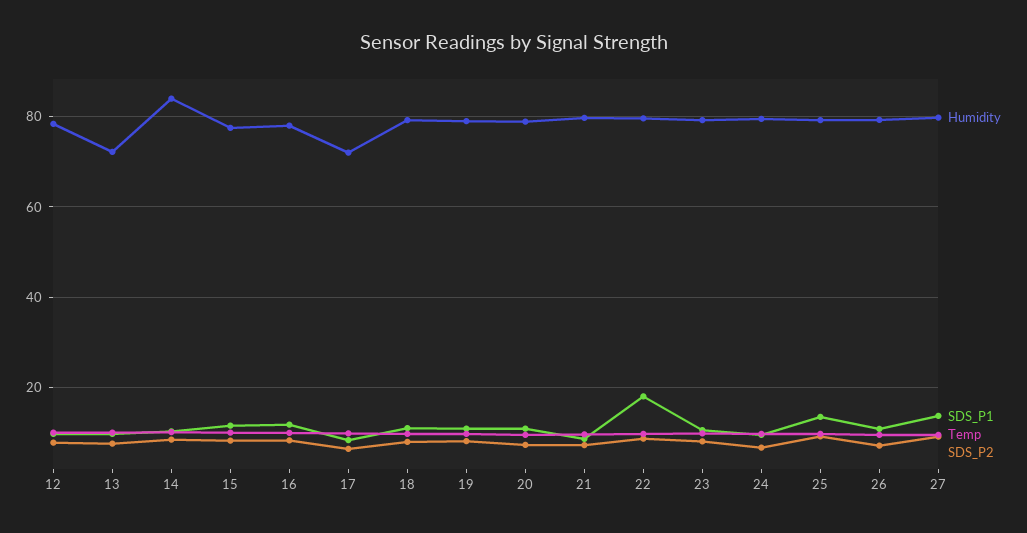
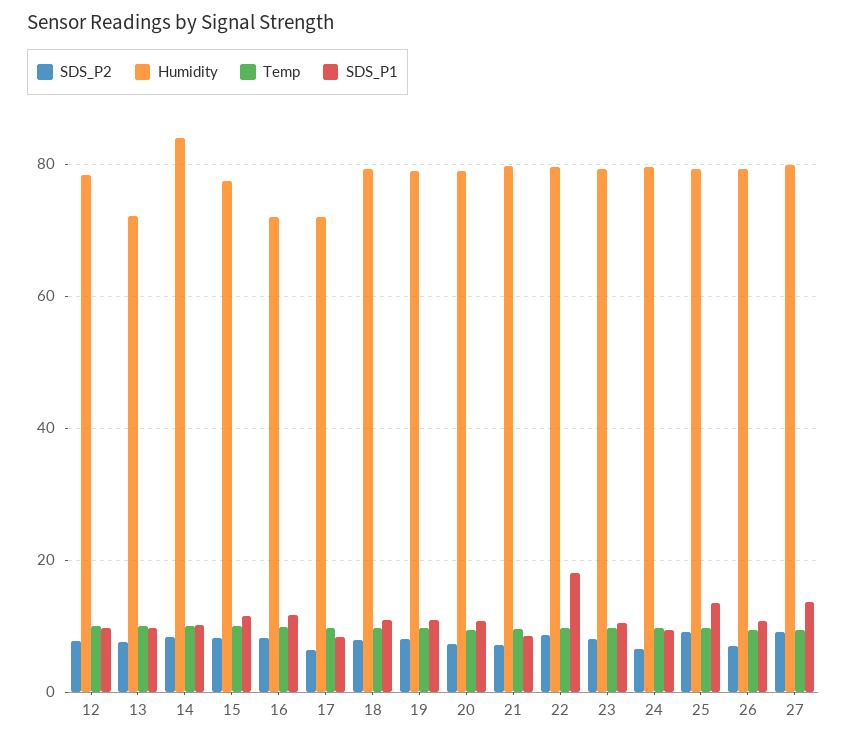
  {
    "Humidity": {
      "12": 78,
      "13": 72,
      "14": 84,
      "15": 78,
-     "16": 78,
+     "16": 72,
      "17": 72,
      "18": 80,
      "19": 80,
      "20": 78,
      "21": 80,
      "22": 80,
      "23": 80,
      "24": 80,
      "25": 80,
      "26": 80,
      "27": 80
    },
    "SDS_P1": {
      "12": 10,
      "13": 10,
      "14": 10,
      "15": 12,
      "16": 12,
      "17": 8,
      "18": 10,
      "19": 10,
      "20": 10,
      "21": 8,
      "22": 18,
      "23": 10,
      "24": 10,
      "25": 14,
      "26": 10,
      "27": 14
    },
    "Temp": {
      "12": 10,
      "13": 10,
      "14": 10,
      "15": 10,
      "16": 10,
      "17": 10,
      "18": 10,
      "19": 10,
      "20": 10,
      "21": 10,
      "22": 10,
      "23": 10,
      "24": 10,
      "25": 10,
      "26": 10,
      "27": 10
    },
    "SDS_P2": {
      "12": 8,
      "13": 8,
      "14": 8,
      "15": 8,
      "16": 8,
      "17": 6,
      "18": 8,
      "19": 8,
      "20": 8,
      "21": 8,
      "22": 8,
      "23": 8,
      "24": 6,
      "25": 10,
      "26": 8,
      "27": 10
    }
  }

